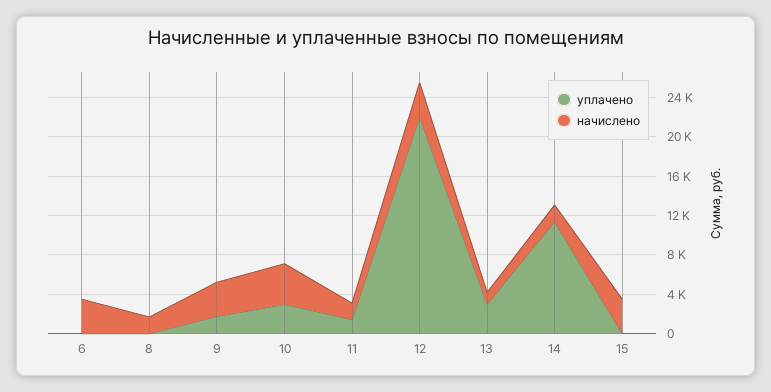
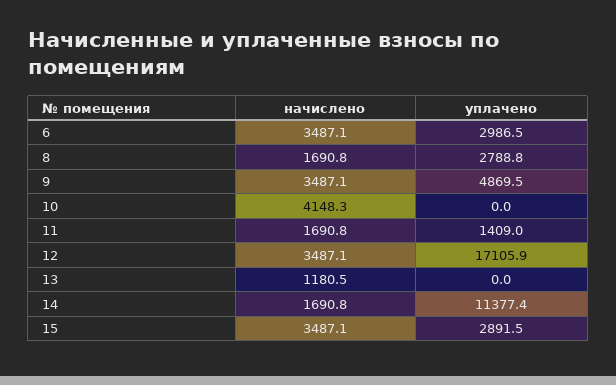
  {
    "уплачено": {
-     "6": 0,
+     "6": 2986.5,
-     "8": 0,
+     "8": 2788.8,
-     "9": 2000,
+     "9": 4869.5,
-     "10": 3000,
+     "10": 0,
      "11": 1409,
-     "12": 22000,
+     "12": 17105.9,
-     "13": 3000,
+     "13": 0,
      "14": 11377.4,
-     "15": 0
+     "15": 2891.5
    },
    "начислено": {
      "6": 3487.1,
      "8": 1690.8,
      "9": 3487.1,
      "10": 4148.3,
      "11": 1690.8,
      "12": 3487.1,
      "13": 1180.5,
      "14": 1690.8,
      "15": 3487.1
    }
  }

